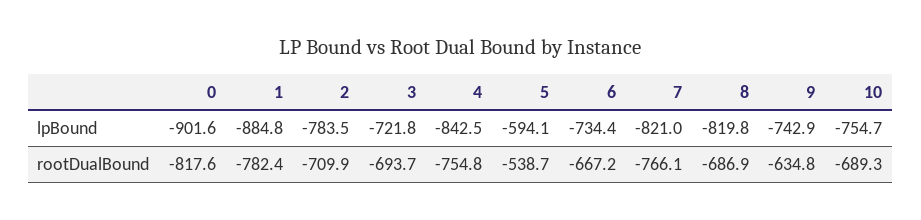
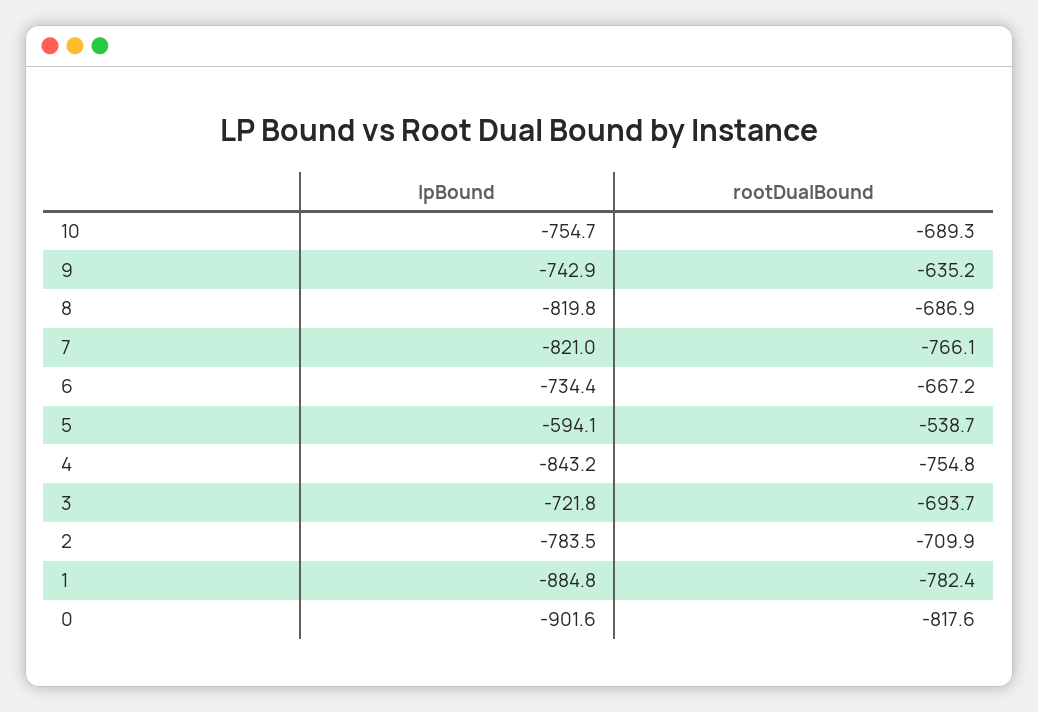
  {
    "0": {
      "lpBound": -901.6,
      "rootDualBound": -817.6
    },
    "1": {
      "lpBound": -884.8,
      "rootDualBound": -782.4
    },
    "2": {
      "lpBound": -783.5,
      "rootDualBound": -709.9
    },
    "3": {
      "lpBound": -721.8,
      "rootDualBound": -693.7
    },
    "4": {
-     "lpBound": -842.5,
+     "lpBound": -843.2,
      "rootDualBound": -754.8
    },
    "5": {
      "lpBound": -594.1,
      "rootDualBound": -538.7
    },
    "6": {
      "lpBound": -734.4,
      "rootDualBound": -667.2
    },
    "7": {
      "lpBound": -821,
      "rootDualBound": -766.1
    },
    "8": {
      "lpBound": -819.8,
      "rootDualBound": -686.9
    },
    "9": {
      "lpBound": -742.9,
-     "rootDualBound": -634.8
+     "rootDualBound": -635.2
    },
    "10": {
      "lpBound": -754.7,
      "rootDualBound": -689.3
    }
  }

